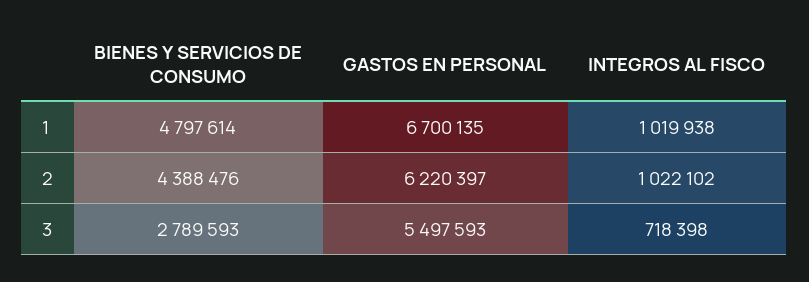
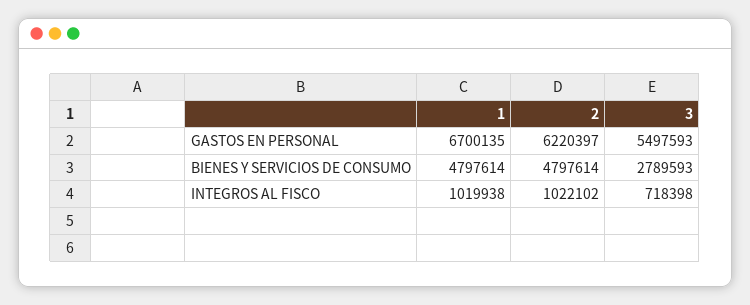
  {
    "BIENES Y SERVICIOS DE CONSUMO": {
      "1": 4797614,
-     "2": 4388476,
+     "2": 4797614,
      "3": 2789593
    },
    "GASTOS EN PERSONAL": {
      "1": 6700135,
      "2": 6220397,
      "3": 5497593
    },
    "INTEGROS AL FISCO": {
      "1": 1019938,
      "2": 1022102,
      "3": 718398
    }
  }

